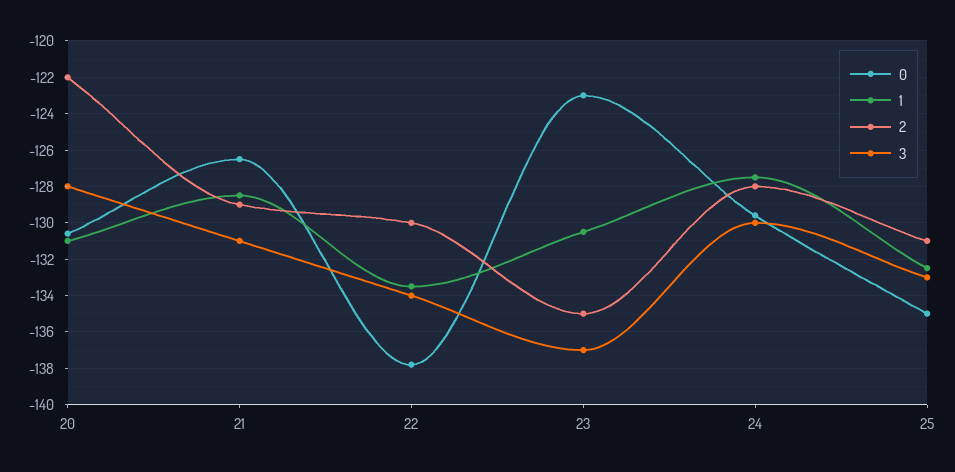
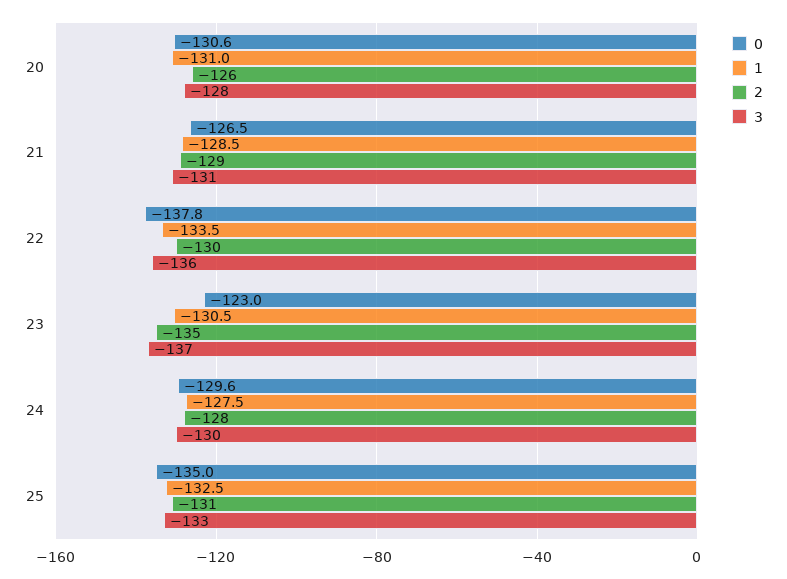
  {
    "0": {
      "20": -130.6,
      "21": -126.5,
      "22": -137.8,
      "23": -123,
      "24": -129.6,
      "25": -135
    },
    "1": {
      "20": -131,
      "21": -128.5,
      "22": -133.5,
      "23": -130.5,
      "24": -127.5,
      "25": -132.5
    },
    "2": {
-     "20": -122,
+     "20": -126,
      "21": -129,
      "22": -130,
      "23": -135,
      "24": -128,
      "25": -131
    },
    "3": {
      "20": -128,
      "21": -131,
-     "22": -134,
+     "22": -136,
      "23": -137,
      "24": -130,
      "25": -133
    }
  }

